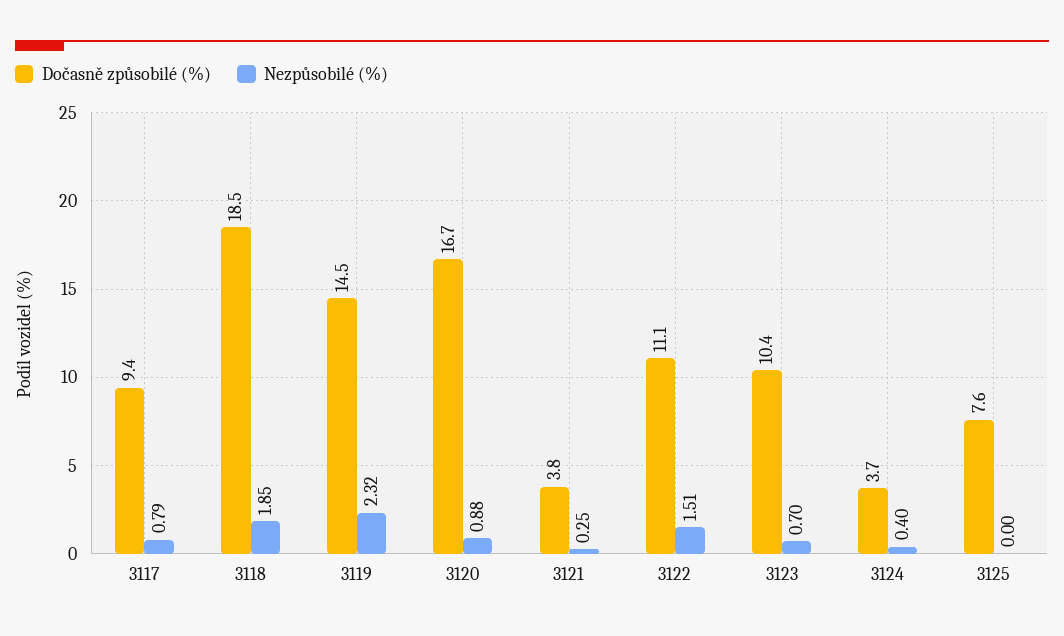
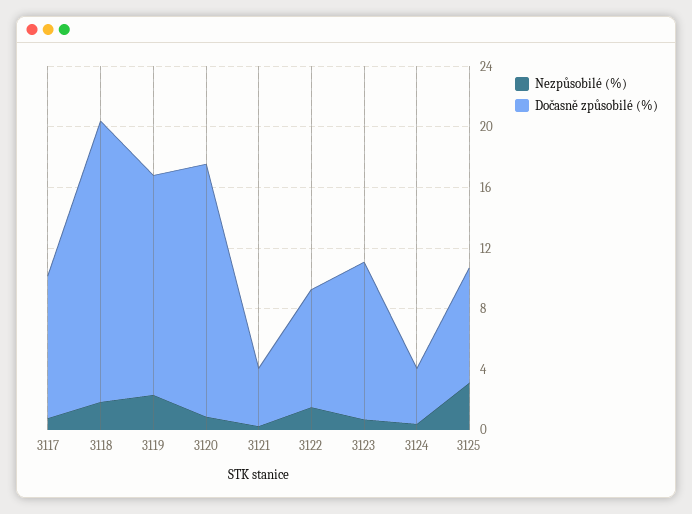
  {
    "Dočasně způsobilé (%)": {
      "3117": 9.4,
      "3118": 18.5,
      "3119": 14.5,
      "3120": 16.7,
      "3121": 3.8,
-     "3122": 11.1,
+     "3122": 8,
      "3123": 10.4,
      "3124": 3.7,
      "3125": 7.6
    },
    "Nezpůsobilé (%)": {
      "3117": 0.79,
      "3118": 1.85,
      "3119": 2.32,
      "3120": 0.88,
      "3121": 0.25,
      "3122": 1.51,
      "3123": 0.7,
      "3124": 0.4,
-     "3125": 0
+     "3125": 3
    }
  }

